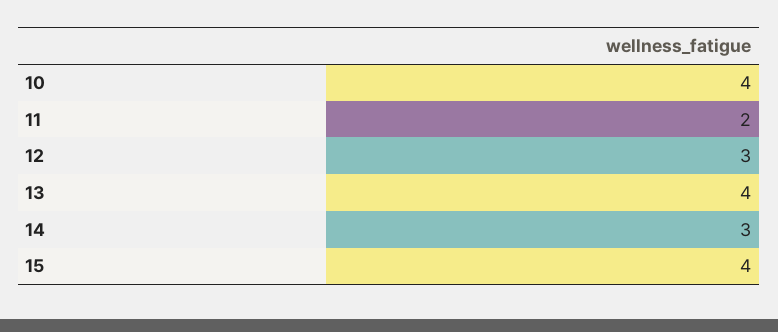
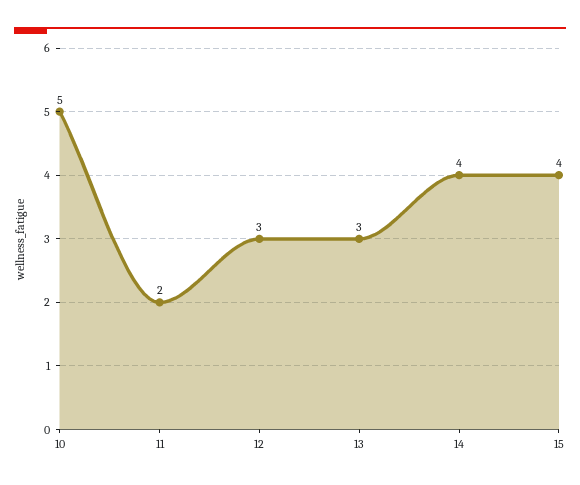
  {
-   "10": 4,
+   "10": 5,
    "11": 2,
    "12": 3,
-   "13": 4,
+   "13": 3,
-   "14": 3,
+   "14": 4,
    "15": 4
  }

